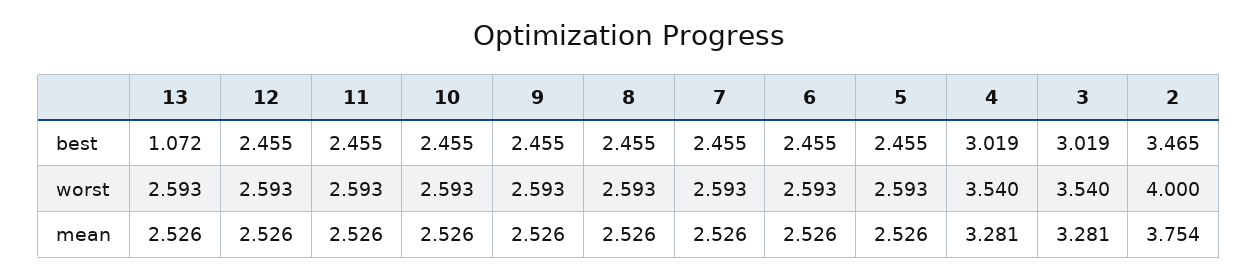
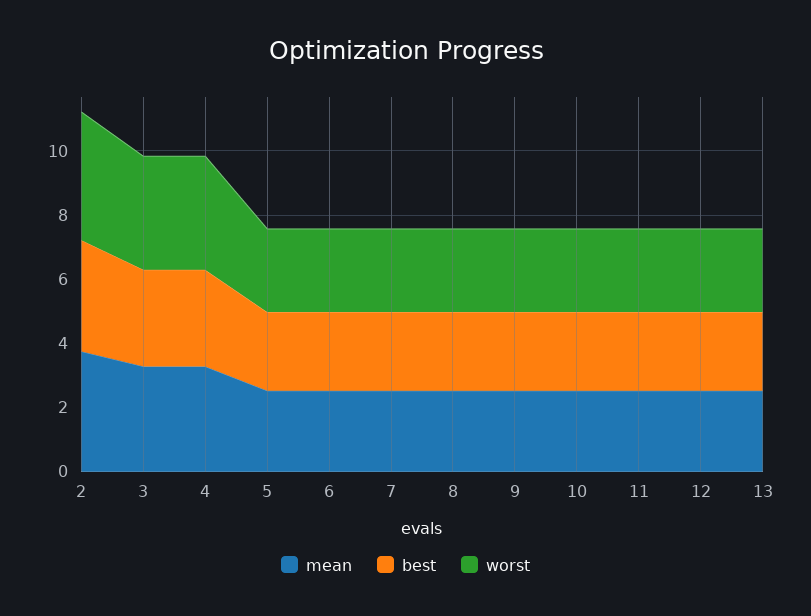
  {
    "best": {
-     "13": 1.072,
+     "13": 2.5,
      "12": 2.455,
      "11": 2.455,
      "10": 2.455,
      "9": 2.455,
      "8": 2.455,
      "7": 2.455,
      "6": 2.455,
      "5": 2.455,
      "4": 3.019,
      "3": 3.019,
      "2": 3.465
    },
    "worst": {
      "13": 2.593,
      "12": 2.593,
      "11": 2.593,
      "10": 2.593,
      "9": 2.593,
      "8": 2.593,
      "7": 2.593,
      "6": 2.593,
      "5": 2.593,
      "4": 3.54,
      "3": 3.54,
      "2": 4
    },
    "mean": {
      "13": 2.526,
      "12": 2.526,
      "11": 2.526,
      "10": 2.526,
      "9": 2.526,
      "8": 2.526,
      "7": 2.526,
      "6": 2.526,
      "5": 2.526,
      "4": 3.281,
      "3": 3.281,
      "2": 3.754
    }
  }

